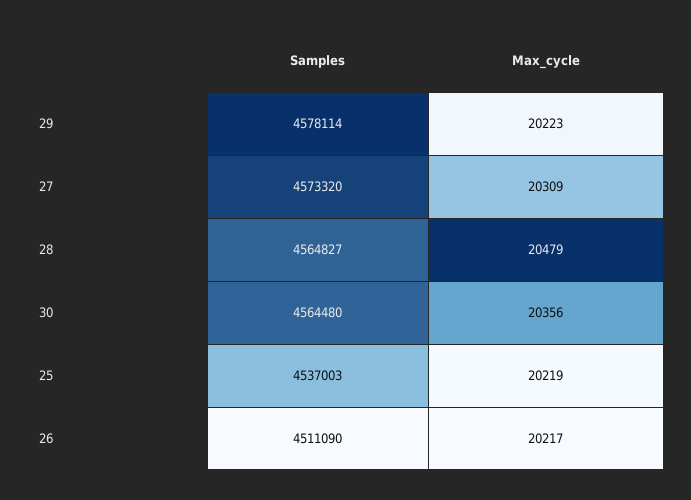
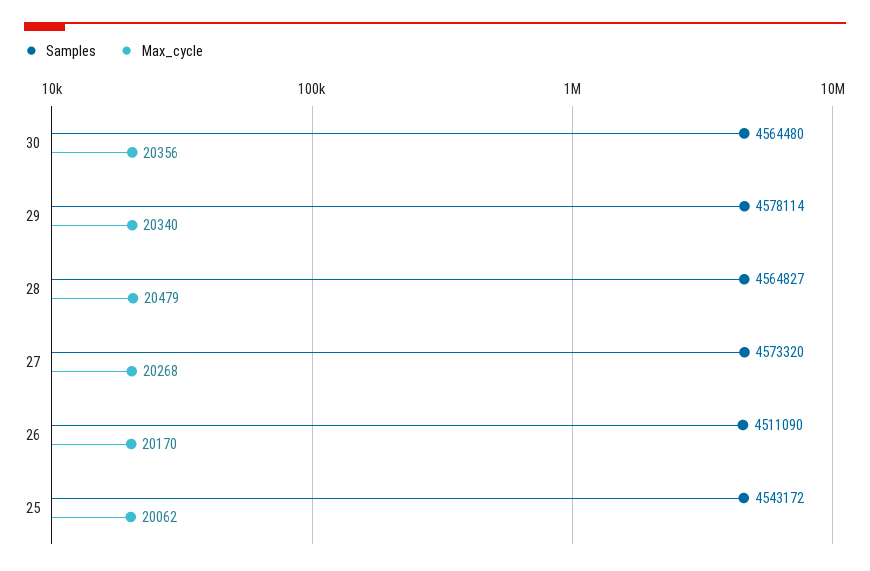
  {
    "Samples": {
      "29": 4578114,
      "27": 4573320,
      "28": 4564827,
      "30": 4564480,
-     "25": 4537003,
+     "25": 4543172,
      "26": 4511090
    },
    "Max_cycle": {
-     "29": 20223,
+     "29": 20340,
-     "27": 20309,
+     "27": 20268,
      "28": 20479,
      "30": 20356,
-     "25": 20219,
+     "25": 20062,
-     "26": 20217
+     "26": 20170
    }
  }

